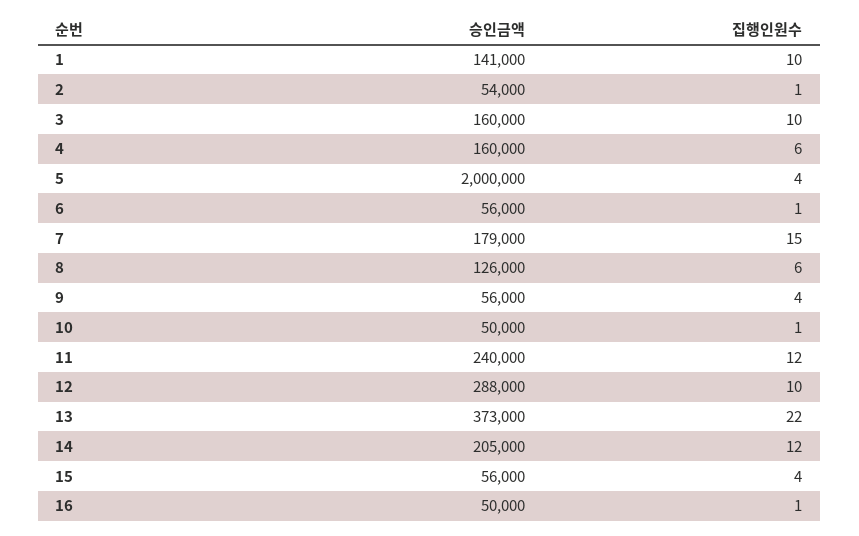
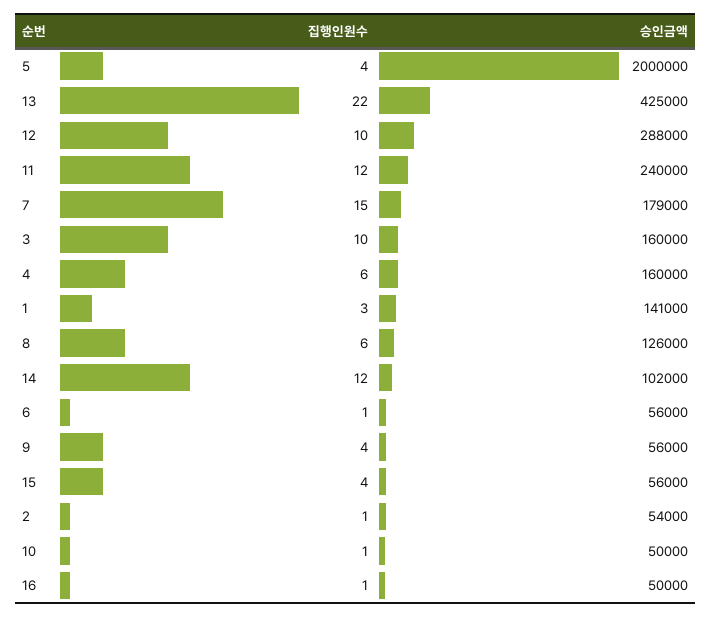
  {
    "승인금액": {
      "1": 141000,
      "2": 54000,
      "3": 160000,
      "4": 160000,
      "5": 2000000,
      "6": 56000,
      "7": 179000,
      "8": 126000,
      "9": 56000,
      "10": 50000,
      "11": 240000,
      "12": 288000,
-     "13": 373000,
+     "13": 425000,
-     "14": 205000,
+     "14": 102000,
      "15": 56000,
      "16": 50000
    },
    "집행인원수": {
-     "1": 10,
+     "1": 3,
      "2": 1,
      "3": 10,
      "4": 6,
      "5": 4,
      "6": 1,
      "7": 15,
      "8": 6,
      "9": 4,
      "10": 1,
      "11": 12,
      "12": 10,
      "13": 22,
      "14": 12,
      "15": 4,
      "16": 1
    }
  }

